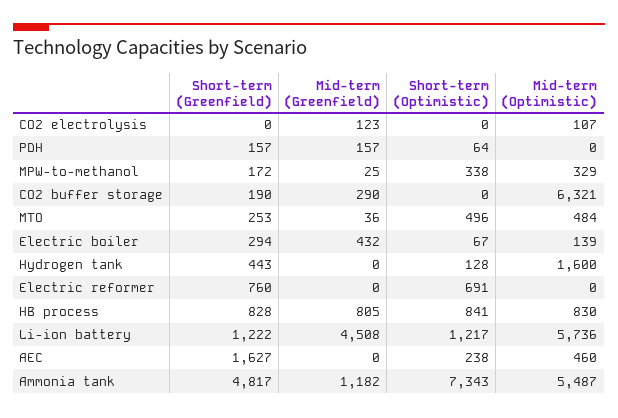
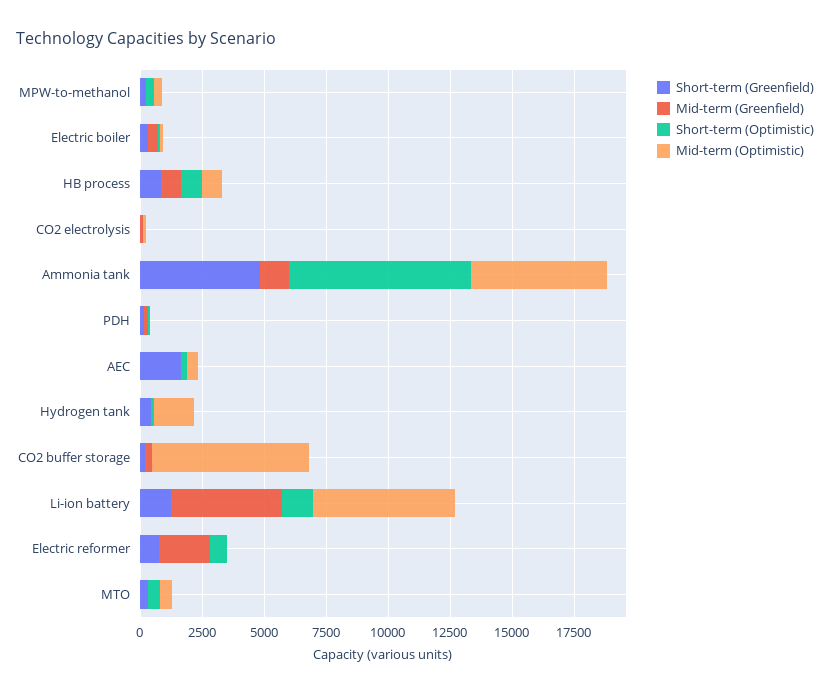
  {
    "Short-term (Greenfield)": {
      "CO2 electrolysis": 0,
      "PDH": 157,
      "MPW-to-methanol": 172,
      "CO2 buffer storage": 190,
      "MTO": 253,
      "Electric boiler": 294,
      "Hydrogen tank": 443,
      "Electric reformer": 760,
      "HB process": 828,
      "Li-ion battery": 1222,
      "AEC": 1627,
      "Ammonia tank": 4817
    },
    "Mid-term (Greenfield)": {
      "CO2 electrolysis": 123,
      "PDH": 157,
      "MPW-to-methanol": 25,
      "CO2 buffer storage": 290,
      "MTO": 36,
      "Electric boiler": 432,
      "Hydrogen tank": 0,
-     "Electric reformer": 0,
+     "Electric reformer": 2000,
      "HB process": 805,
      "Li-ion battery": 4508,
      "AEC": 0,
      "Ammonia tank": 1182
    },
    "Short-term (Optimistic)": {
      "CO2 electrolysis": 0,
      "PDH": 64,
      "MPW-to-methanol": 338,
      "CO2 buffer storage": 0,
      "MTO": 496,
      "Electric boiler": 67,
      "Hydrogen tank": 128,
      "Electric reformer": 691,
      "HB process": 841,
      "Li-ion battery": 1217,
      "AEC": 238,
      "Ammonia tank": 7343
    },
    "Mid-term (Optimistic)": {
      "CO2 electrolysis": 107,
      "PDH": 0,
      "MPW-to-methanol": 329,
      "CO2 buffer storage": 6321,
      "MTO": 484,
      "Electric boiler": 139,
      "Hydrogen tank": 1600,
      "Electric reformer": 0,
      "HB process": 830,
      "Li-ion battery": 5736,
      "AEC": 460,
      "Ammonia tank": 5487
    }
  }

